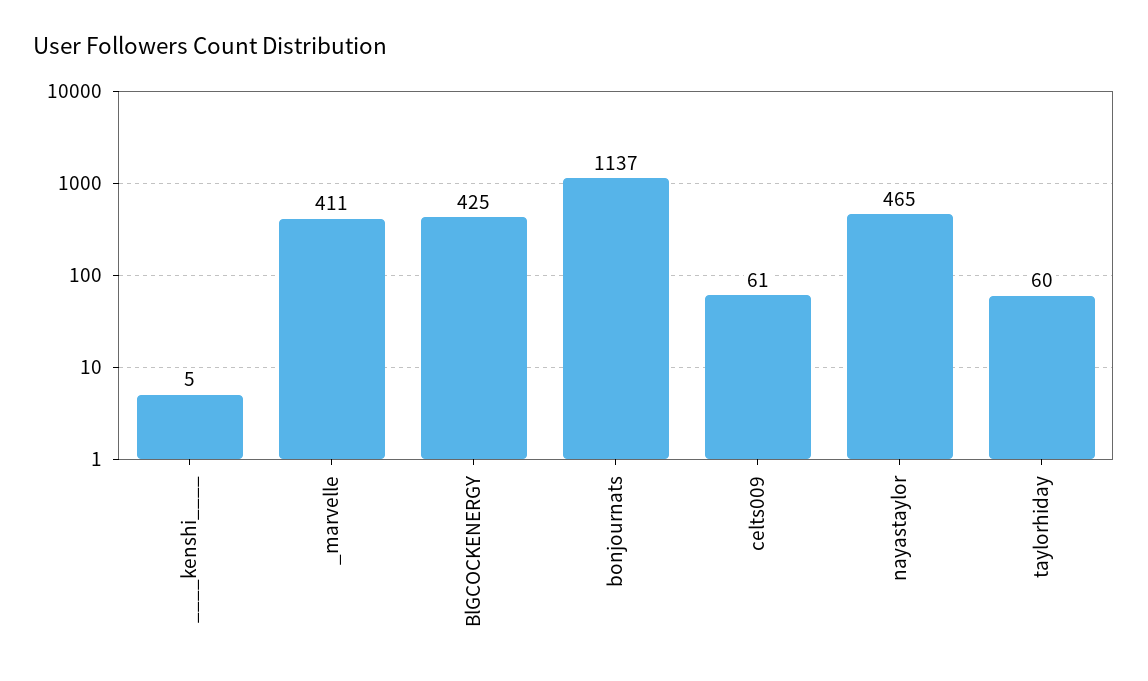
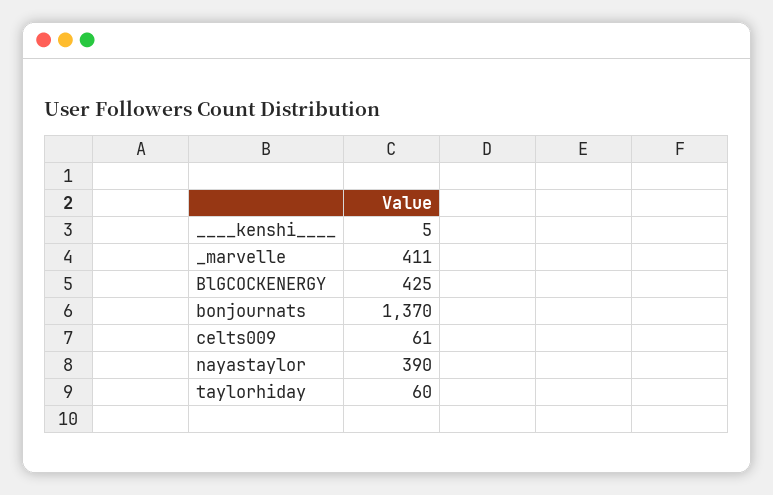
  {
    "____kenshi____": 5,
    "_marvelle": 411,
    "BlGCOCKENERGY": 425,
-   "bonjournats": 1137,
+   "bonjournats": 1370,
    "celts009": 61,
-   "nayastaylor": 465,
+   "nayastaylor": 390,
    "taylorhiday": 60
  }

